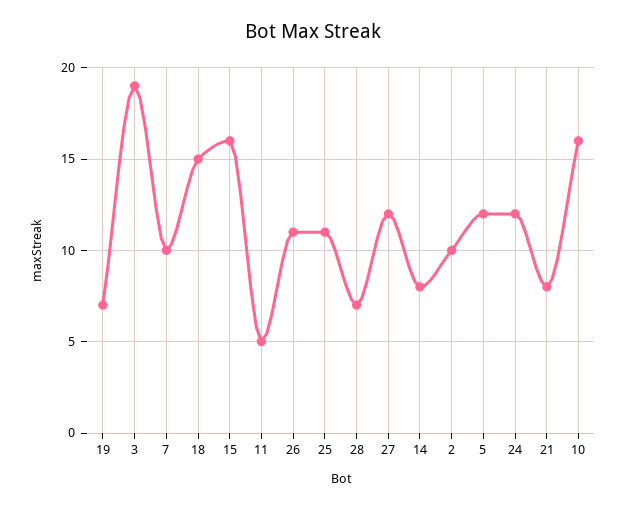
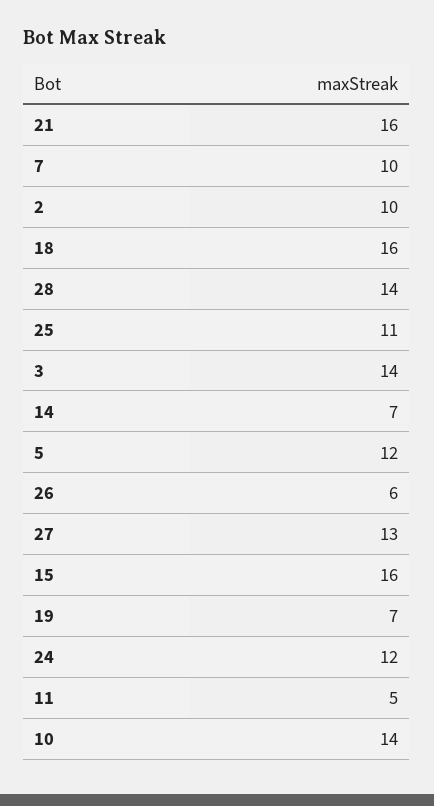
  {
    "19": 7,
-   "3": 19,
+   "3": 14,
    "7": 10,
-   "18": 15,
+   "18": 16,
    "15": 16,
    "11": 5,
-   "26": 11,
+   "26": 6,
    "25": 11,
-   "28": 7,
+   "28": 14,
-   "27": 12,
+   "27": 13,
-   "14": 8,
+   "14": 7,
    "2": 10,
    "5": 12,
    "24": 12,
-   "21": 8,
+   "21": 16,
-   "10": 16
+   "10": 14
  }

